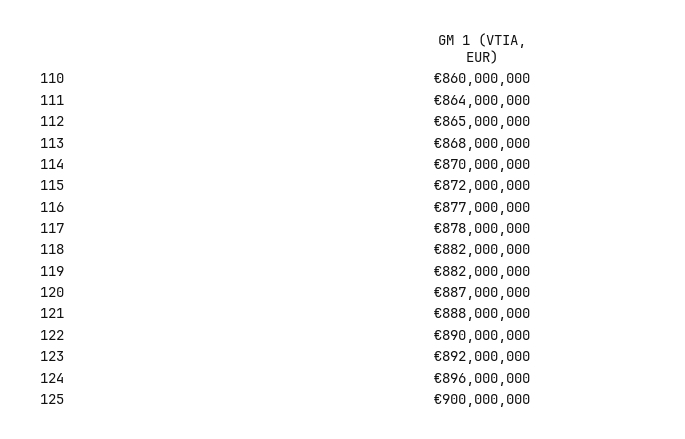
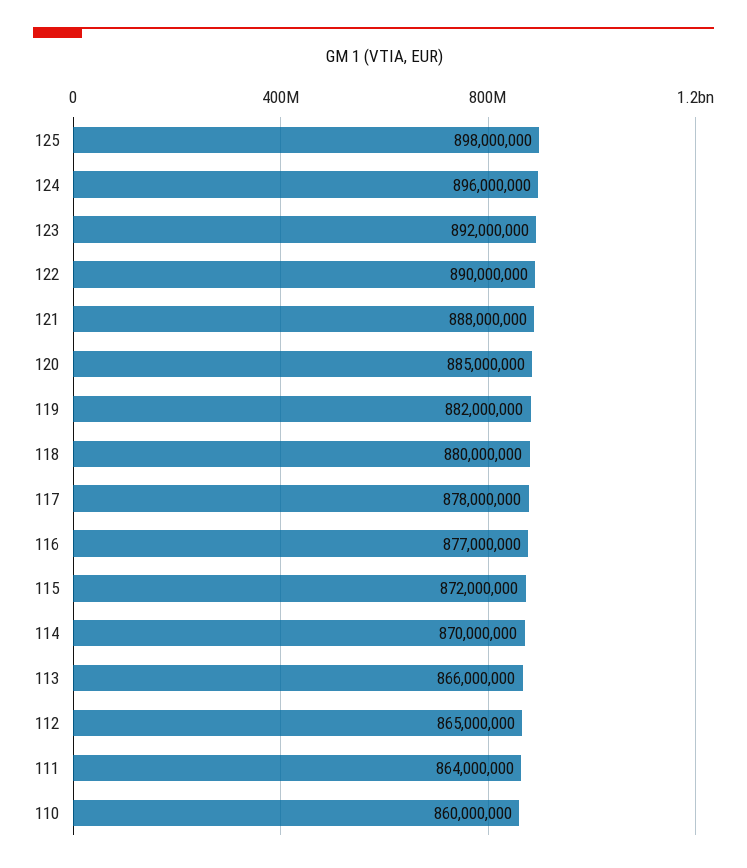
  {
    "110": 860000000,
    "111": 864000000,
    "112": 865000000,
-   "113": 868000000,
+   "113": 866000000,
    "114": 870000000,
    "115": 872000000,
    "116": 877000000,
    "117": 878000000,
-   "118": 882000000,
+   "118": 880000000,
    "119": 882000000,
-   "120": 887000000,
+   "120": 885000000,
    "121": 888000000,
    "122": 890000000,
    "123": 892000000,
    "124": 896000000,
-   "125": 900000000
+   "125": 898000000
  }

